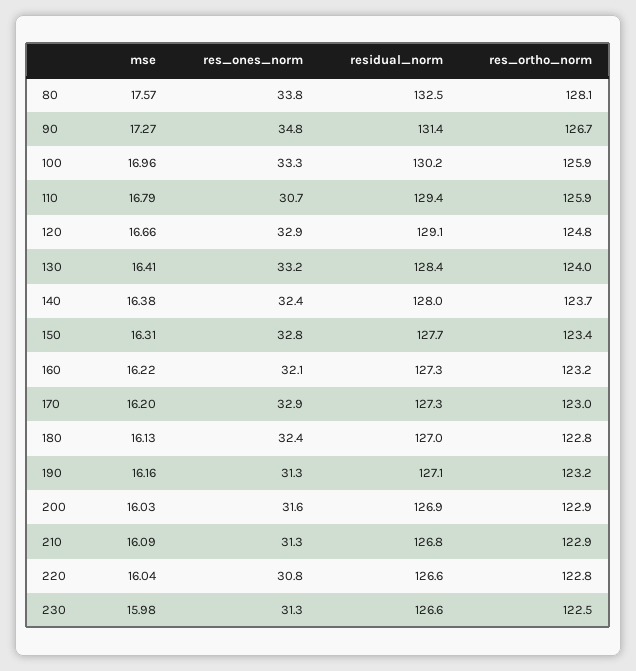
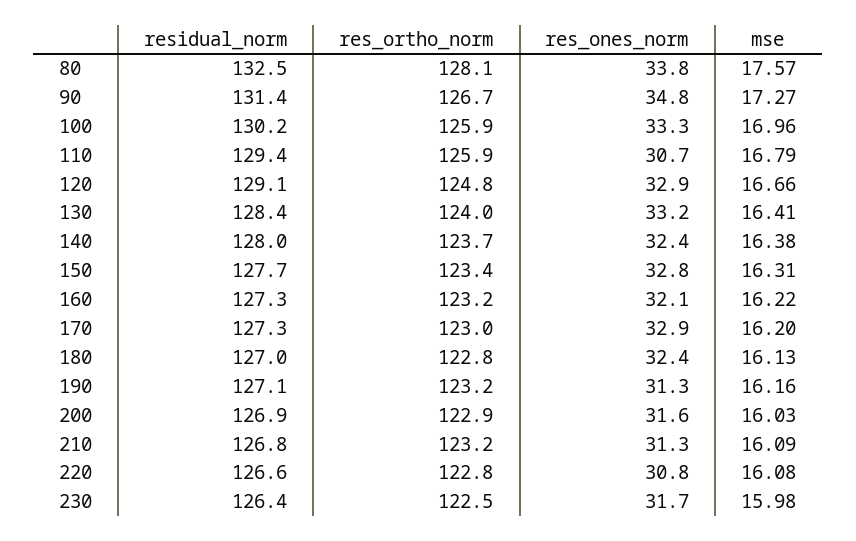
  {
    "mse": {
      "80": 17.57,
      "90": 17.27,
      "100": 16.96,
      "110": 16.79,
      "120": 16.66,
      "130": 16.41,
      "140": 16.38,
      "150": 16.31,
      "160": 16.22,
      "170": 16.2,
      "180": 16.13,
      "190": 16.16,
      "200": 16.03,
      "210": 16.09,
-     "220": 16.04,
+     "220": 16.08,
      "230": 15.98
    },
    "res_ones_norm": {
      "80": 33.8,
      "90": 34.8,
      "100": 33.3,
      "110": 30.7,
      "120": 32.9,
      "130": 33.2,
      "140": 32.4,
      "150": 32.8,
      "160": 32.1,
      "170": 32.9,
      "180": 32.4,
      "190": 31.3,
      "200": 31.6,
      "210": 31.3,
      "220": 30.8,
-     "230": 31.3
+     "230": 31.7
    },
    "residual_norm": {
      "80": 132.5,
      "90": 131.4,
      "100": 130.2,
      "110": 129.4,
      "120": 129.1,
      "130": 128.4,
      "140": 128,
      "150": 127.7,
      "160": 127.3,
      "170": 127.3,
      "180": 127,
      "190": 127.1,
      "200": 126.9,
      "210": 126.8,
      "220": 126.6,
-     "230": 126.6
+     "230": 126.4
    },
    "res_ortho_norm": {
      "80": 128.1,
      "90": 126.7,
      "100": 125.9,
      "110": 125.9,
      "120": 124.8,
      "130": 124,
      "140": 123.7,
      "150": 123.4,
      "160": 123.2,
      "170": 123,
      "180": 122.8,
      "190": 123.2,
      "200": 122.9,
-     "210": 122.9,
+     "210": 123.2,
      "220": 122.8,
      "230": 122.5
    }
  }

